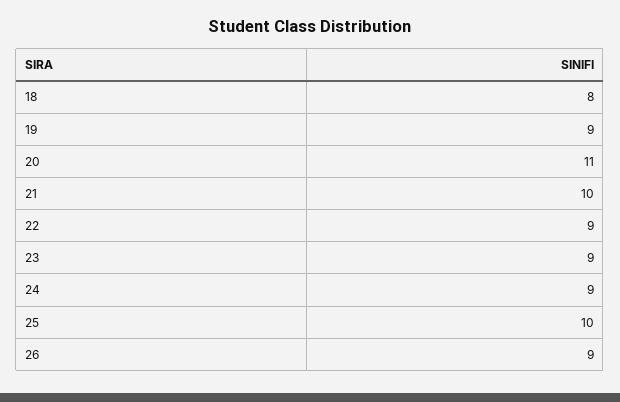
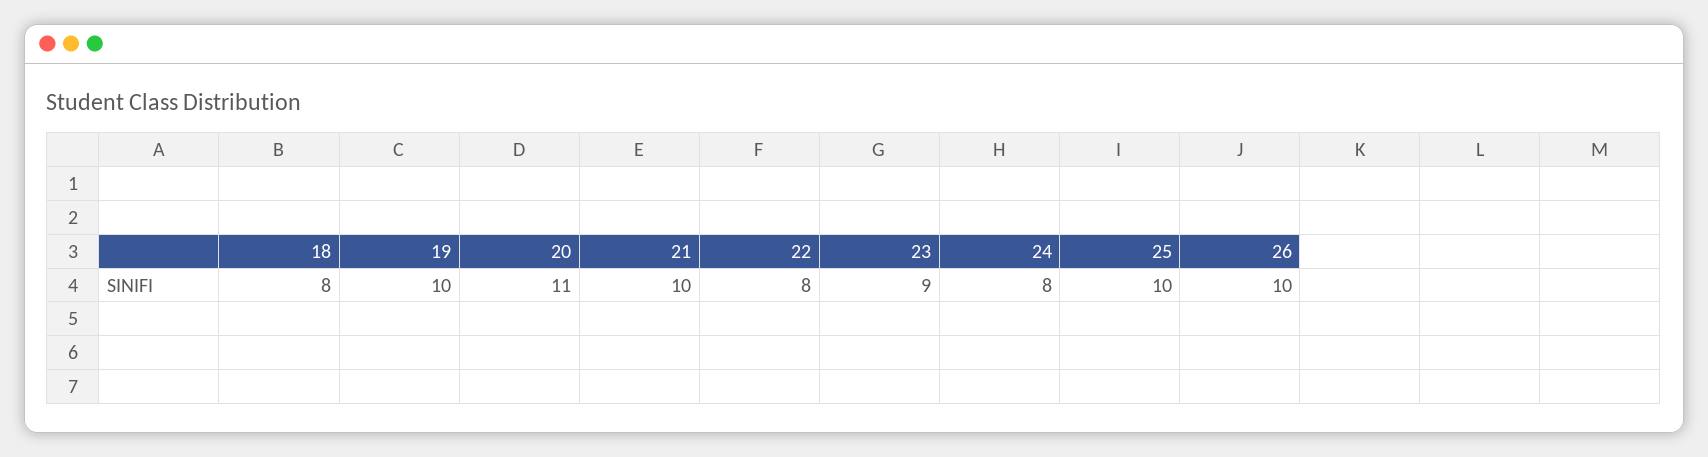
  {
    "18": 8,
-   "19": 9,
+   "19": 10,
    "20": 11,
    "21": 10,
-   "22": 9,
+   "22": 8,
    "23": 9,
-   "24": 9,
+   "24": 8,
    "25": 10,
-   "26": 9
+   "26": 10
  }

